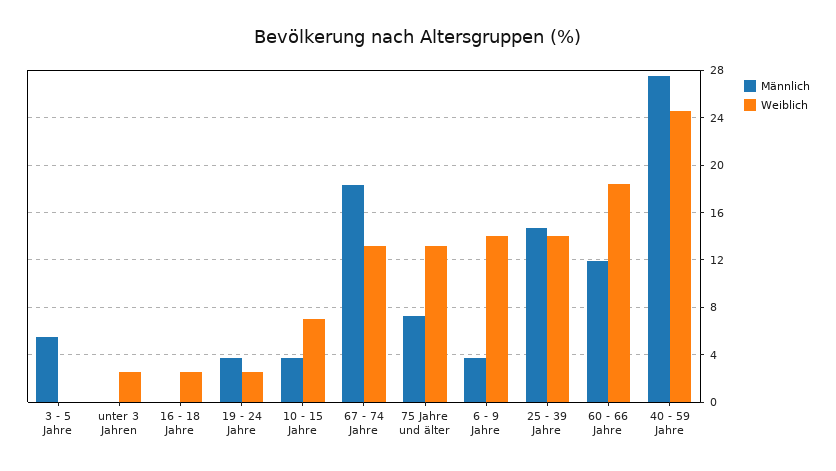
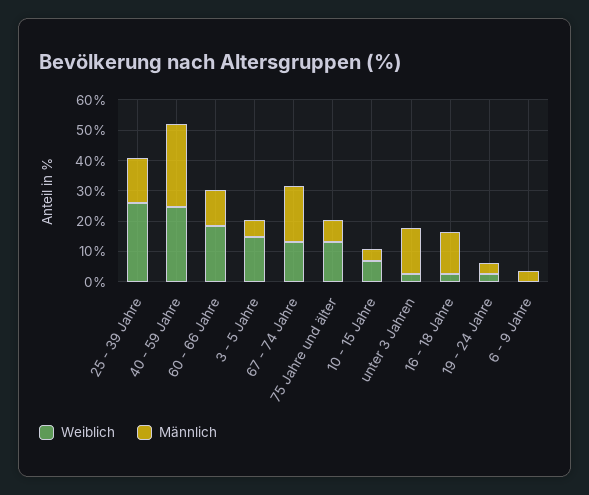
  {
    "Männlich": {
      "3 - 5 Jahre": 6,
-     "unter 3 Jahren": 0,
+     "unter 3 Jahren": 15,
-     "16 - 18 Jahre": 0,
+     "16 - 18 Jahre": 15,
      "19 - 24 Jahre": 4,
      "10 - 15 Jahre": 4,
      "67 - 74 Jahre": 18,
      "75 Jahre und älter": 7,
      "6 - 9 Jahre": 4,
      "25 - 39 Jahre": 15,
      "60 - 66 Jahre": 12,
      "40 - 59 Jahre": 28
    },
    "Weiblich": {
-     "3 - 5 Jahre": 0,
+     "3 - 5 Jahre": 15,
      "unter 3 Jahren": 3,
      "16 - 18 Jahre": 3,
      "19 - 24 Jahre": 3,
      "10 - 15 Jahre": 7,
      "67 - 74 Jahre": 13,
      "75 Jahre und älter": 13,
-     "6 - 9 Jahre": 14,
+     "6 - 9 Jahre": 0,
-     "25 - 39 Jahre": 14,
+     "25 - 39 Jahre": 25,
      "60 - 66 Jahre": 18,
      "40 - 59 Jahre": 25
    }
  }

